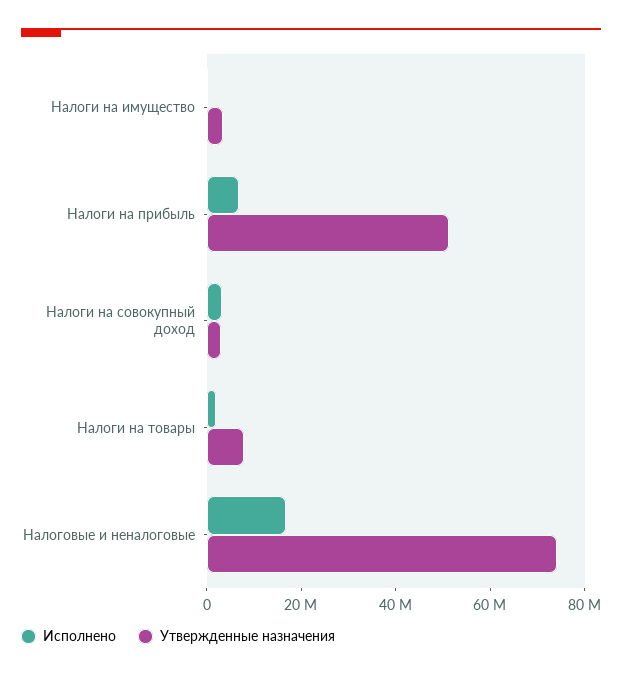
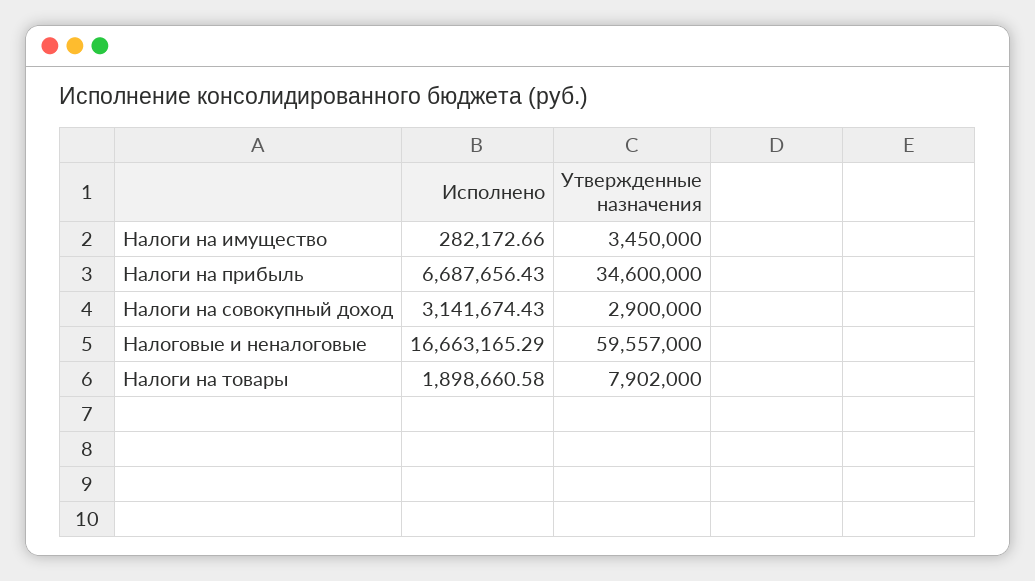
  {
    "Исполнено": {
      "Налоги на имущество": 282172.66,
      "Налоги на прибыль": 6687656.43,
      "Налоги на совокупный доход": 3141674.43,
      "Налоги на товары": 1898660.58,
      "Налоговые и неналоговые": 16663165.29
    },
    "Утвержденные назначения": {
      "Налоги на имущество": 3450000,
-     "Налоги на прибыль": 50000000,
+     "Налоги на прибыль": 34600000,
      "Налоги на совокупный доход": 2900000,
      "Налоги на товары": 7902000,
-     "Налоговые и неналоговые": 75000000
+     "Налоговые и неналоговые": 59557000
    }
  }

